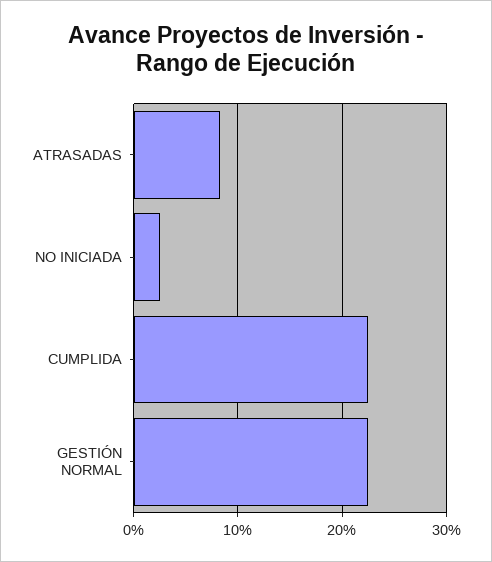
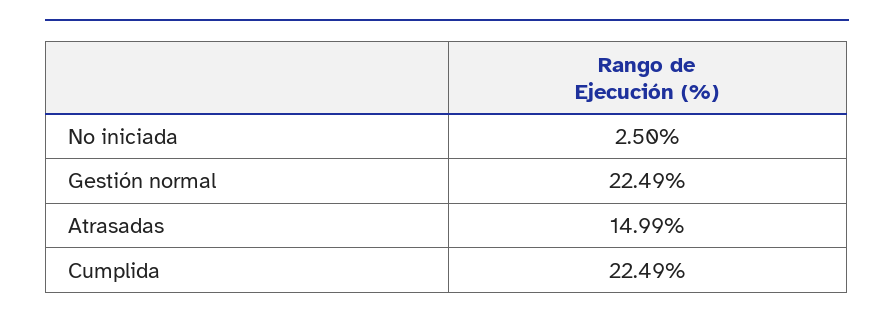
  {
-   "ATRASADAS": 8,
+   "ATRASADAS": 14.99,
    "NO INICIADA": 2.5,
    "CUMPLIDA": 22.49,
    "GESTIÓN NORMAL": 22.49
  }

